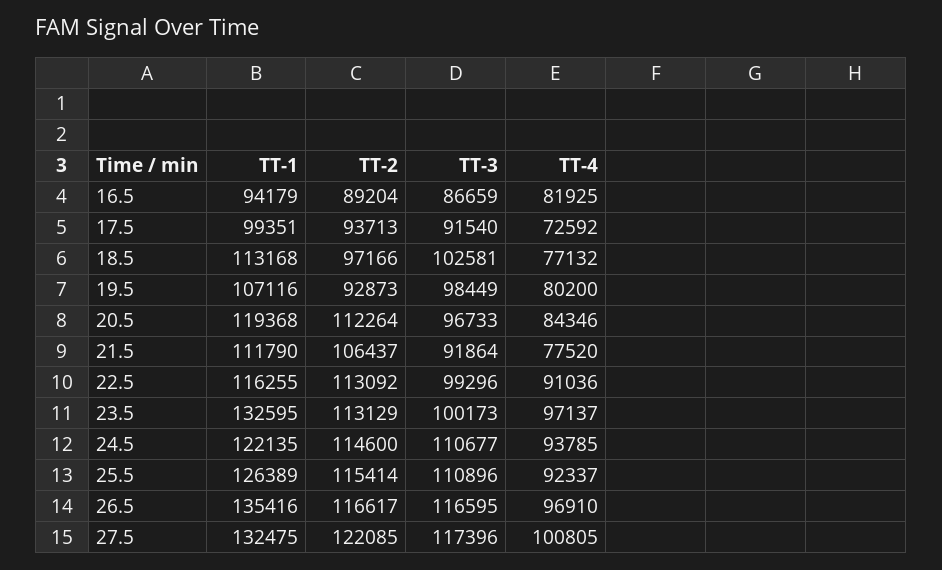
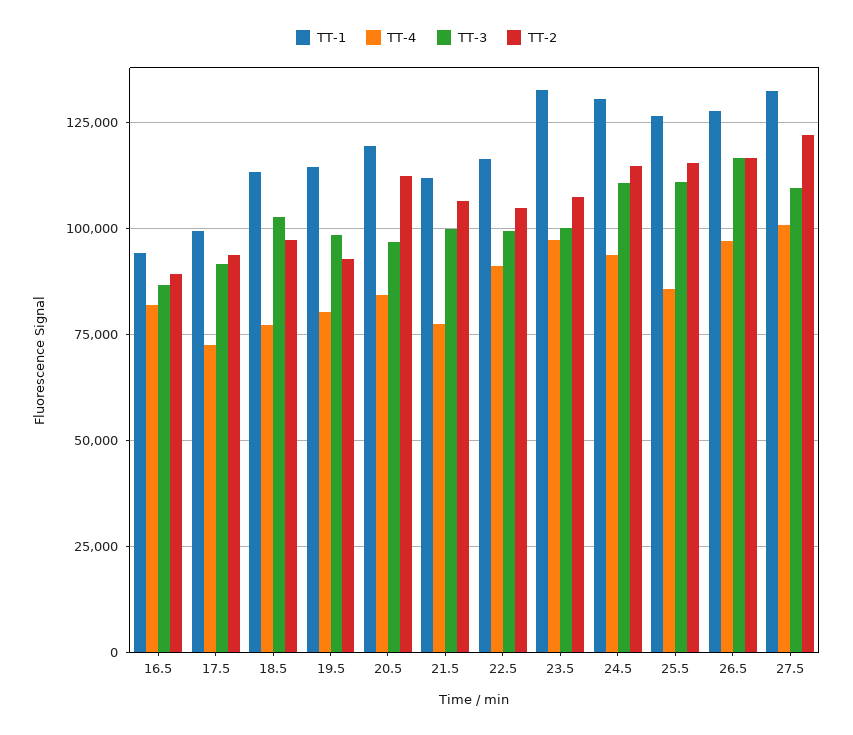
  {
    "TT-1": {
      "16.5": 94179,
      "17.5": 99351,
      "18.5": 113168,
-     "19.5": 107116,
+     "19.5": 115000,
      "20.5": 119368,
      "21.5": 111790,
      "22.5": 116255,
      "23.5": 132595,
-     "24.5": 122135,
+     "24.5": 130000,
      "25.5": 126389,
-     "26.5": 135416,
+     "26.5": 127500,
      "27.5": 132475
    },
    "TT-2": {
      "16.5": 89204,
      "17.5": 93713,
      "18.5": 97166,
      "19.5": 92873,
      "20.5": 112264,
      "21.5": 106437,
-     "22.5": 113092,
+     "22.5": 105000,
-     "23.5": 113129,
+     "23.5": 107500,
      "24.5": 114600,
      "25.5": 115414,
      "26.5": 116617,
      "27.5": 122085
    },
    "TT-3": {
      "16.5": 86659,
      "17.5": 91540,
      "18.5": 102581,
      "19.5": 98449,
      "20.5": 96733,
-     "21.5": 91864,
+     "21.5": 100000,
      "22.5": 99296,
      "23.5": 100173,
      "24.5": 110677,
      "25.5": 110896,
      "26.5": 116595,
-     "27.5": 117396
+     "27.5": 110000
    },
    "TT-4": {
      "16.5": 81925,
      "17.5": 72592,
      "18.5": 77132,
      "19.5": 80200,
      "20.5": 84346,
      "21.5": 77520,
      "22.5": 91036,
      "23.5": 97137,
      "24.5": 93785,
-     "25.5": 92337,
+     "25.5": 85000,
      "26.5": 96910,
      "27.5": 100805
    }
  }

